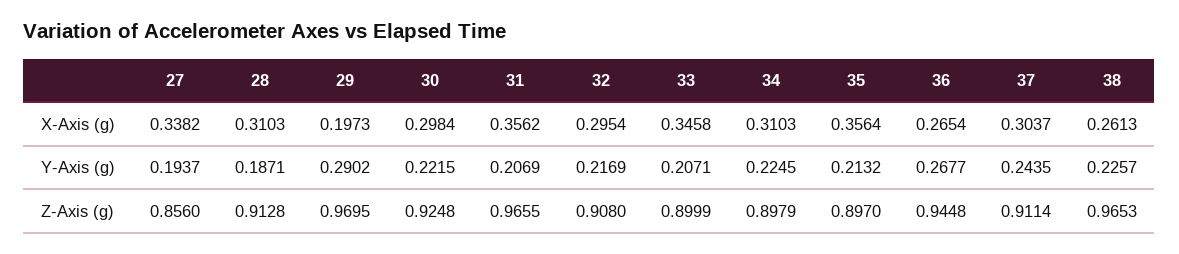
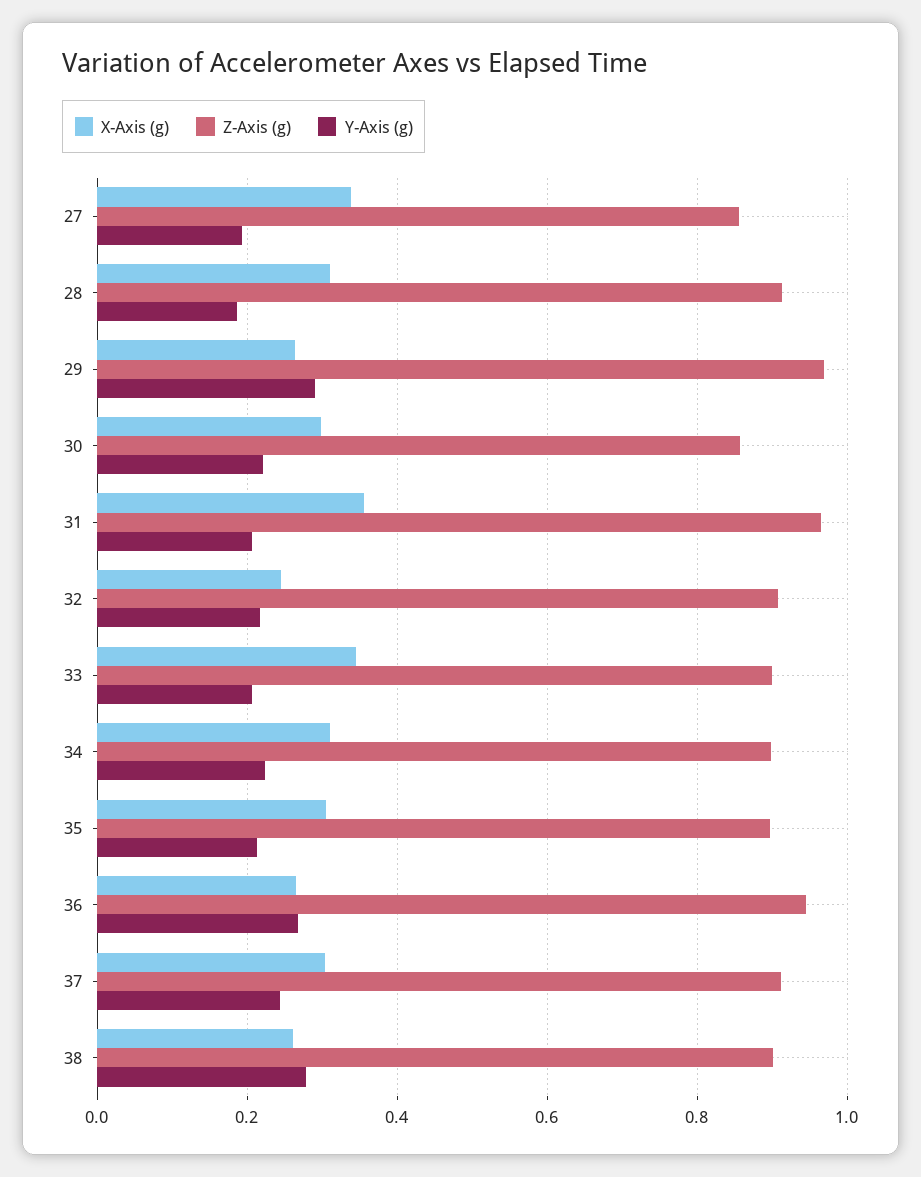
  {
    "X-Axis (g)": {
      "27": 0.3382,
      "28": 0.3103,
-     "29": 0.1973,
+     "29": 0.26,
      "30": 0.2984,
      "31": 0.3562,
-     "32": 0.2954,
+     "32": 0.24,
      "33": 0.3458,
      "34": 0.3103,
-     "35": 0.3564,
+     "35": 0.3,
      "36": 0.2654,
      "37": 0.3037,
      "38": 0.2613
    },
    "Y-Axis (g)": {
      "27": 0.1937,
      "28": 0.1871,
      "29": 0.2902,
      "30": 0.2215,
      "31": 0.2069,
      "32": 0.2169,
      "33": 0.2071,
      "34": 0.2245,
      "35": 0.2132,
      "36": 0.2677,
      "37": 0.2435,
-     "38": 0.2257
+     "38": 0.28
    },
    "Z-Axis (g)": {
      "27": 0.856,
      "28": 0.9128,
      "29": 0.9695,
-     "30": 0.9248,
+     "30": 0.86,
      "31": 0.9655,
      "32": 0.908,
      "33": 0.8999,
      "34": 0.8979,
      "35": 0.897,
      "36": 0.9448,
      "37": 0.9114,
-     "38": 0.9653
+     "38": 0.9
    }
  }

